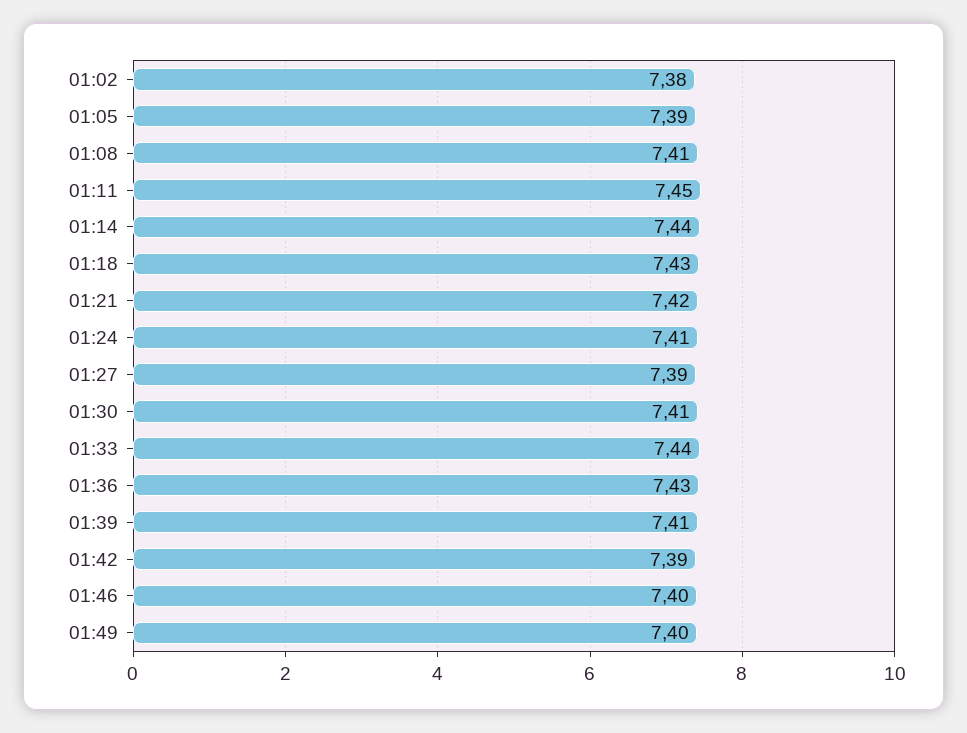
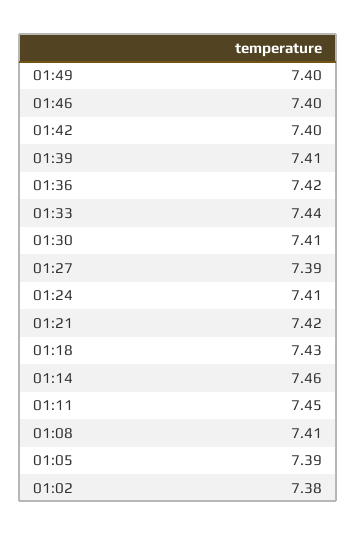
  {
    "01:02": 7.38,
    "01:05": 7.39,
    "01:08": 7.41,
    "01:11": 7.45,
-   "01:14": 7.44,
+   "01:14": 7.46,
    "01:18": 7.43,
    "01:21": 7.42,
    "01:24": 7.41,
    "01:27": 7.39,
    "01:30": 7.41,
    "01:33": 7.44,
-   "01:36": 7.43,
+   "01:36": 7.42,
    "01:39": 7.41,
-   "01:42": 7.39,
+   "01:42": 7.4,
    "01:46": 7.4,
    "01:49": 7.4
  }

